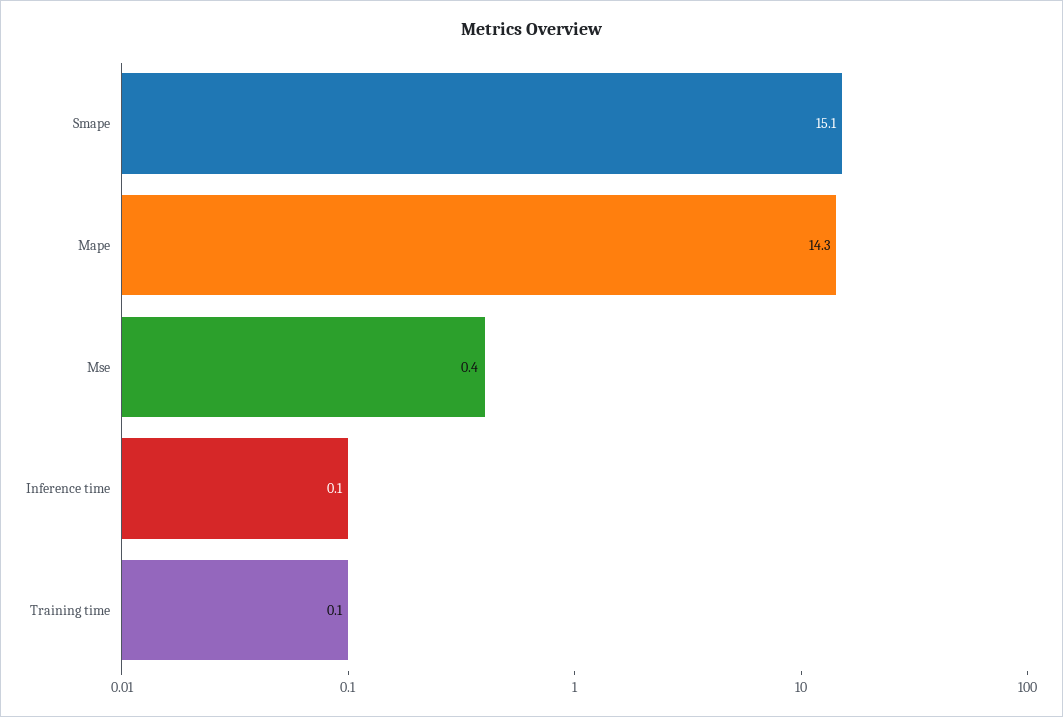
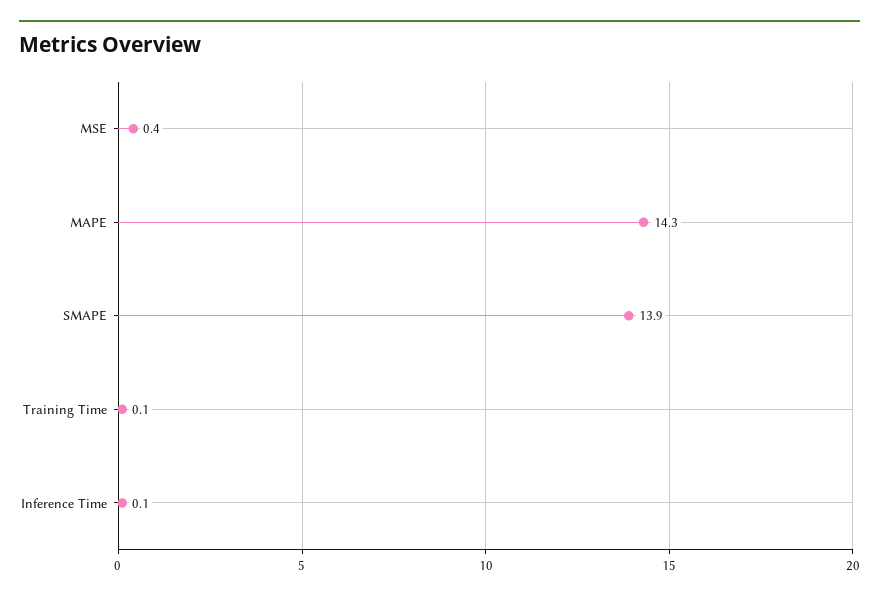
  {
-   "Smape": 15.1,
+   "Smape": 13.9,
    "Mape": 14.3,
    "Mse": 0.4,
    "Inference time": 0.1,
    "Training time": 0.1
  }

